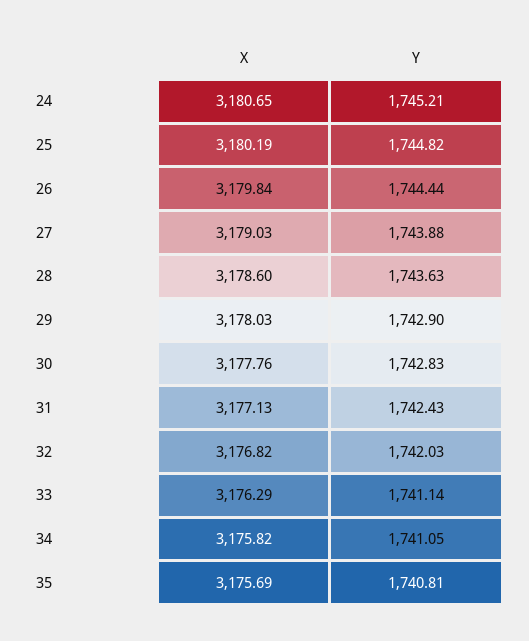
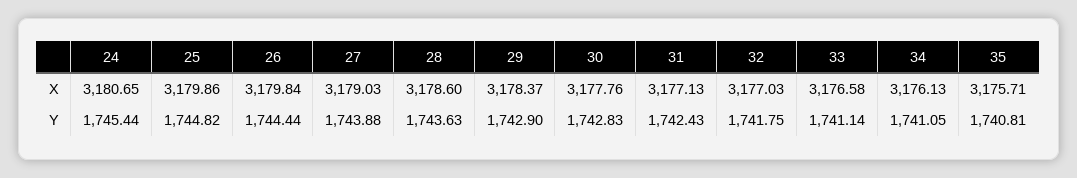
  {
    "X": {
      "24": 3180.65,
-     "25": 3180.19,
+     "25": 3179.86,
      "26": 3179.84,
      "27": 3179.03,
      "28": 3178.6,
-     "29": 3178.03,
+     "29": 3178.37,
      "30": 3177.76,
      "31": 3177.13,
-     "32": 3176.82,
+     "32": 3177.03,
-     "33": 3176.29,
+     "33": 3176.58,
-     "34": 3175.82,
+     "34": 3176.13,
-     "35": 3175.69
+     "35": 3175.71
    },
    "Y": {
-     "24": 1745.21,
+     "24": 1745.44,
      "25": 1744.82,
      "26": 1744.44,
      "27": 1743.88,
      "28": 1743.63,
      "29": 1742.9,
      "30": 1742.83,
      "31": 1742.43,
-     "32": 1742.03,
+     "32": 1741.75,
      "33": 1741.14,
      "34": 1741.05,
      "35": 1740.81
    }
  }

